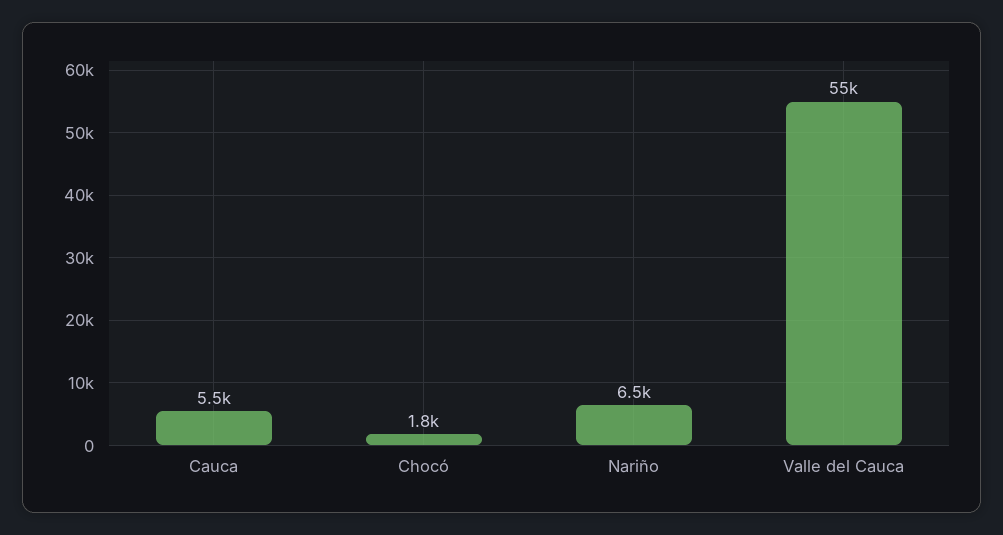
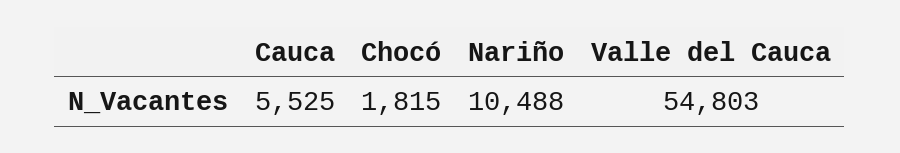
  {
    "Cauca": 5525,
    "Chocó": 1815,
-   "Nariño": 6500,
+   "Nariño": 10488,
    "Valle del Cauca": 54803
  }

